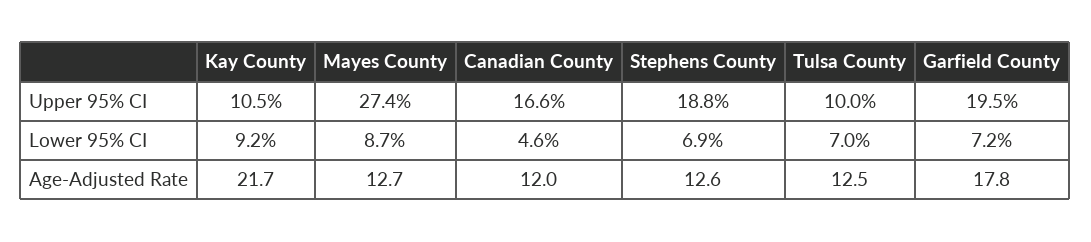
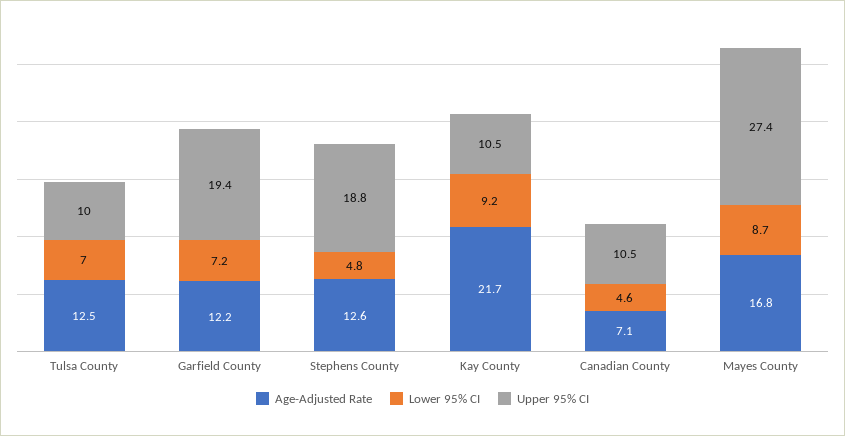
  {
    "Upper 95% CI": {
      "Kay County": 10.5,
      "Mayes County": 27.4,
-     "Canadian County": 16.6,
+     "Canadian County": 10.5,
      "Stephens County": 18.8,
      "Tulsa County": 10,
-     "Garfield County": 19.5
+     "Garfield County": 19.4
    },
    "Lower 95% CI": {
      "Kay County": 9.2,
      "Mayes County": 8.7,
      "Canadian County": 4.6,
-     "Stephens County": 6.9,
+     "Stephens County": 4.8,
      "Tulsa County": 7,
      "Garfield County": 7.2
    },
    "Age-Adjusted Rate": {
      "Kay County": 21.7,
-     "Mayes County": 12.7,
+     "Mayes County": 16.8,
-     "Canadian County": 12,
+     "Canadian County": 7.1,
      "Stephens County": 12.6,
      "Tulsa County": 12.5,
-     "Garfield County": 17.8
+     "Garfield County": 12.2
    }
  }

